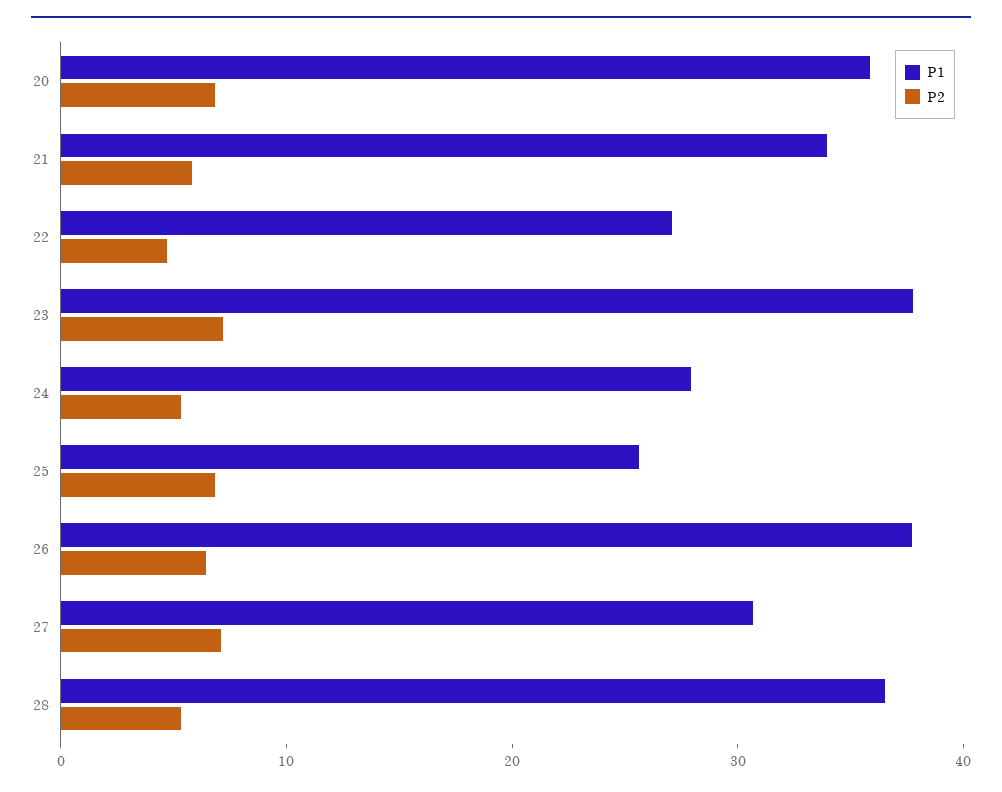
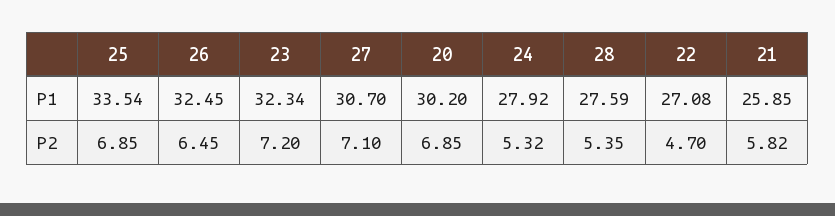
  {
    "P1": {
-     "20": 36,
+     "20": 30.2,
-     "21": 34,
+     "21": 25.85,
      "22": 27.08,
-     "23": 38,
+     "23": 32.34,
      "24": 27.92,
-     "25": 26,
+     "25": 33.54,
-     "26": 38,
+     "26": 32.45,
      "27": 30.7,
-     "28": 36
+     "28": 27.59
    },
    "P2": {
      "20": 6.85,
      "21": 5.82,
      "22": 4.7,
      "23": 7.2,
      "24": 5.32,
      "25": 6.85,
      "26": 6.45,
      "27": 7.1,
      "28": 5.35
    }
  }

